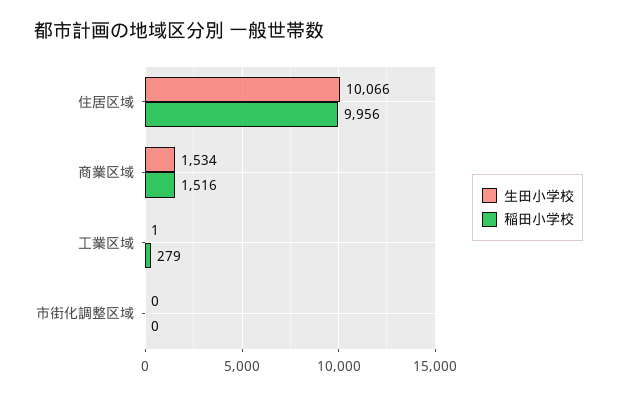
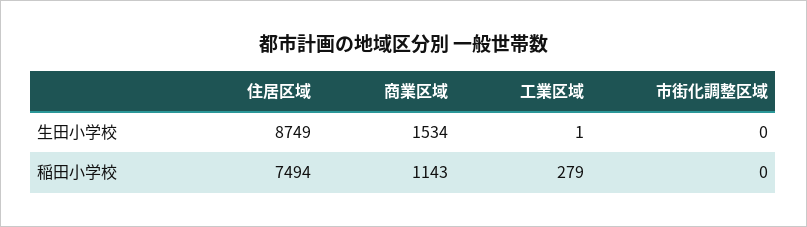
  {
    "生田小学校": {
-     "住居区域": 10066,
+     "住居区域": 8749,
      "商業区域": 1534,
      "工業区域": 1,
      "市街化調整区域": 0
    },
    "稲田小学校": {
-     "住居区域": 9956,
+     "住居区域": 7494,
-     "商業区域": 1516,
+     "商業区域": 1143,
      "工業区域": 279,
      "市街化調整区域": 0
    }
  }

